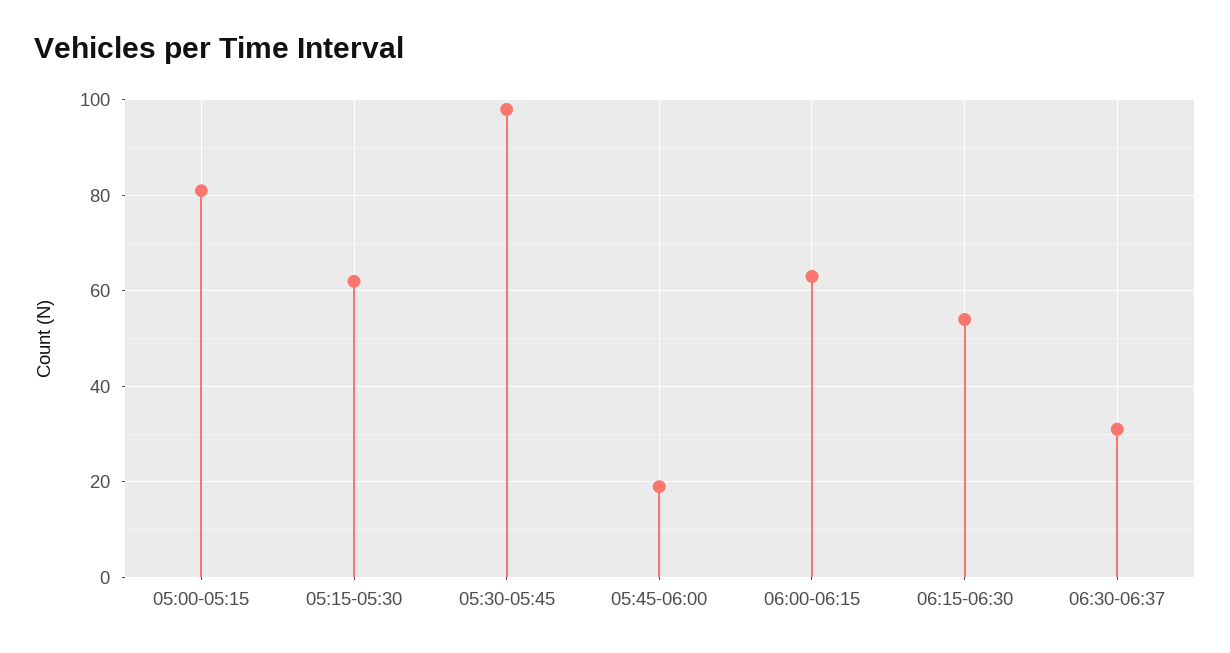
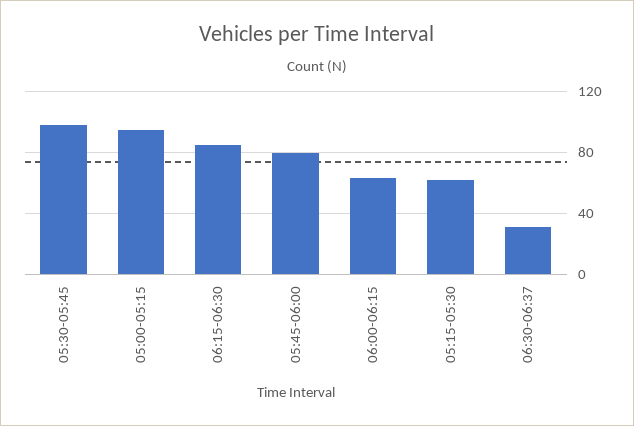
  {
-   "05:00-05:15": 80,
+   "05:00-05:15": 95,
    "05:15-05:30": 60,
    "05:30-05:45": 100,
-   "05:45-06:00": 20,
+   "05:45-06:00": 80,
    "06:00-06:15": 65,
-   "06:15-06:30": 55,
+   "06:15-06:30": 85,
    "06:30-06:37": 30
  }

